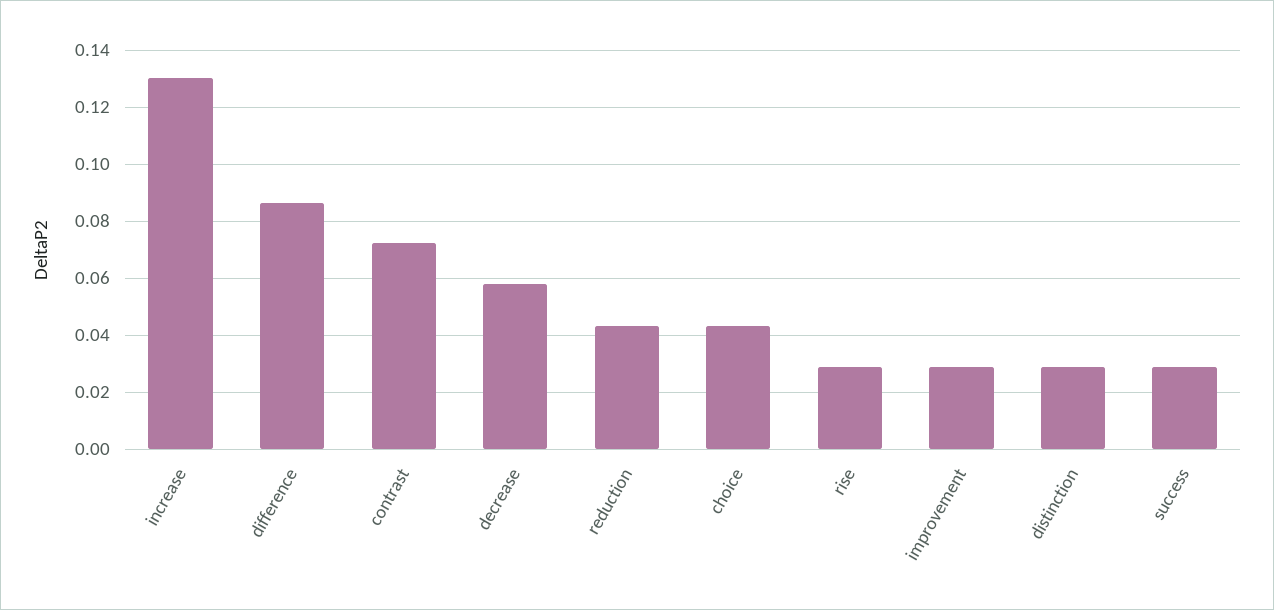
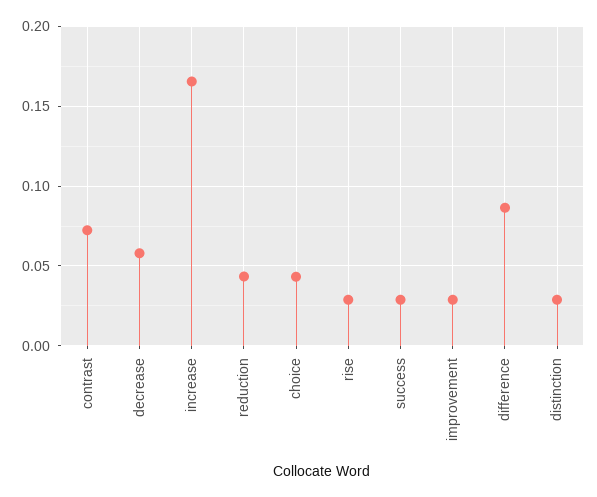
  {
-   "increase": 0.13,
+   "increase": 0.165,
    "difference": 0.0875,
    "contrast": 0.0725,
    "decrease": 0.0575,
    "reduction": 0.0425,
    "choice": 0.0425,
    "rise": 0.03,
    "improvement": 0.03,
    "distinction": 0.03,
    "success": 0.03
  }

